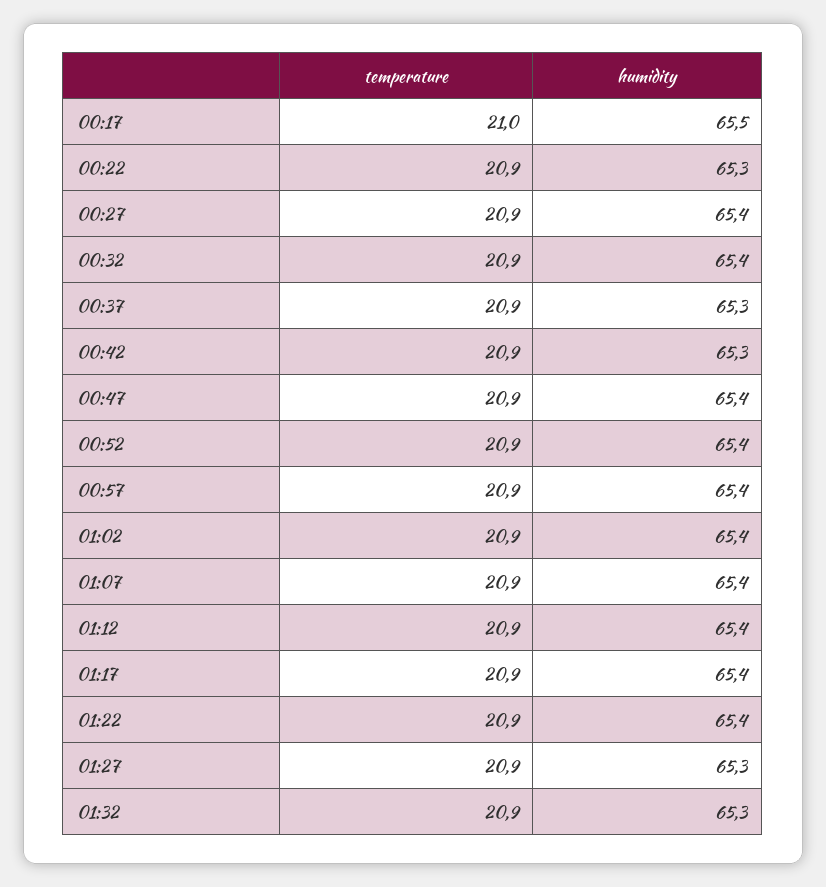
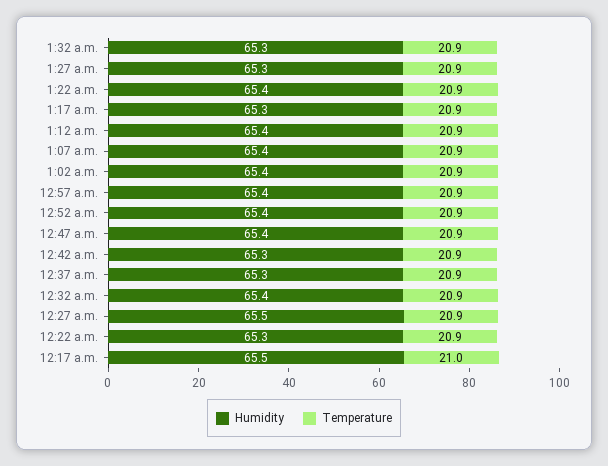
  {
    "temperature": {
      "00:17": 21,
      "00:22": 20.9,
      "00:27": 20.9,
      "00:32": 20.9,
      "00:37": 20.9,
      "00:42": 20.9,
      "00:47": 20.9,
      "00:52": 20.9,
      "00:57": 20.9,
      "01:02": 20.9,
      "01:07": 20.9,
      "01:12": 20.9,
      "01:17": 20.9,
      "01:22": 20.9,
      "01:27": 20.9,
      "01:32": 20.9
    },
    "humidity": {
      "00:17": 65.5,
      "00:22": 65.3,
-     "00:27": 65.4,
+     "00:27": 65.5,
      "00:32": 65.4,
      "00:37": 65.3,
      "00:42": 65.3,
      "00:47": 65.4,
      "00:52": 65.4,
      "00:57": 65.4,
      "01:02": 65.4,
      "01:07": 65.4,
      "01:12": 65.4,
-     "01:17": 65.4,
+     "01:17": 65.3,
      "01:22": 65.4,
      "01:27": 65.3,
      "01:32": 65.3
    }
  }

